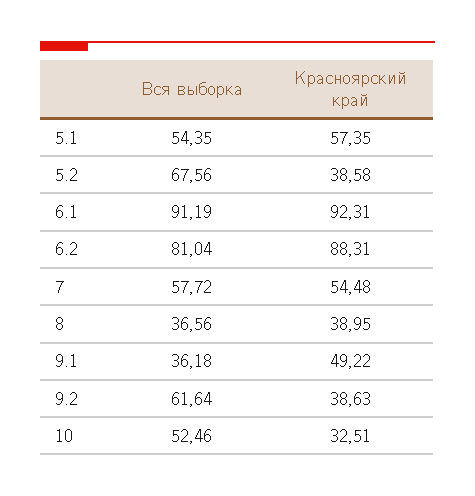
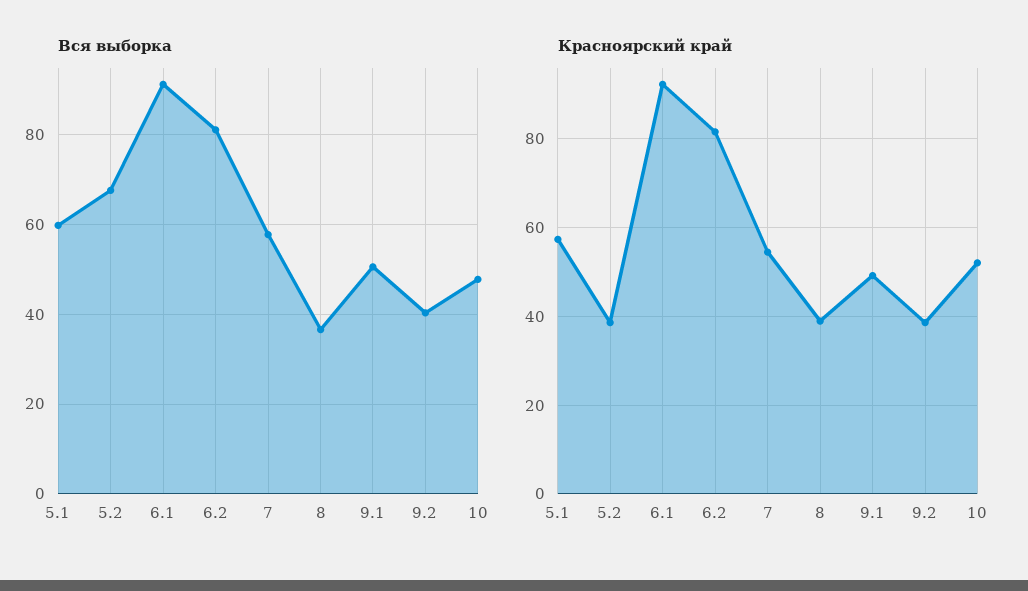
  {
    "Вся выборка": {
-     "5.1": 54.35,
+     "5.1": 60,
      "5.2": 67.56,
      "6.1": 91.19,
      "6.2": 81.04,
      "7": 57.72,
      "8": 36.56,
-     "9.1": 36.18,
+     "9.1": 50,
-     "9.2": 61.64,
+     "9.2": 40,
-     "10": 52.46
+     "10": 48
    },
    "Красноярский край": {
      "5.1": 57.35,
      "5.2": 38.58,
      "6.1": 92.31,
-     "6.2": 88.31,
+     "6.2": 82,
      "7": 54.48,
      "8": 38.95,
      "9.1": 49.22,
      "9.2": 38.63,
-     "10": 32.51
+     "10": 52
    }
  }

